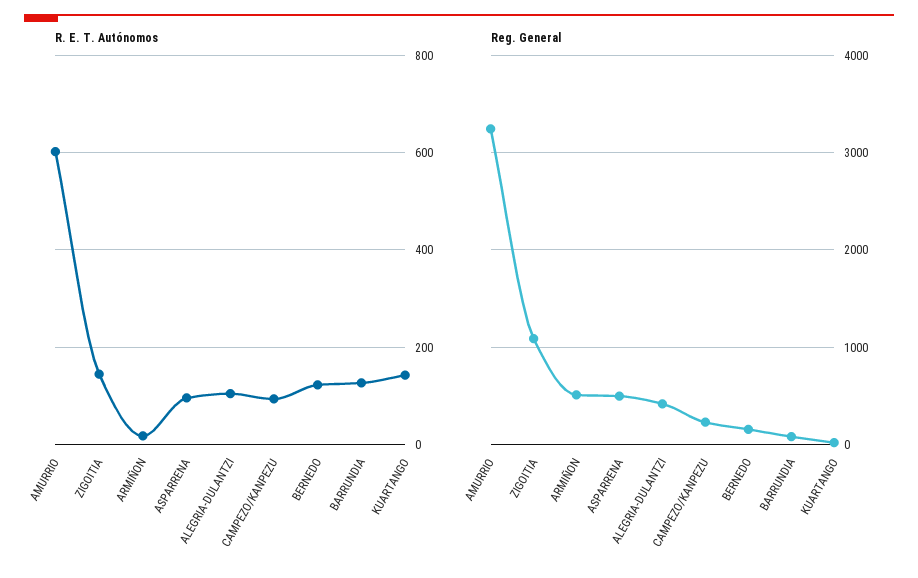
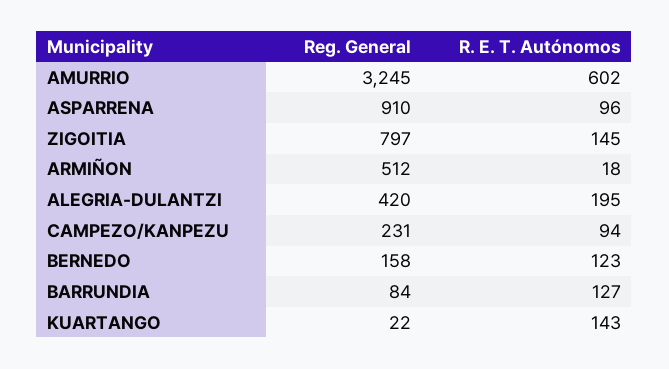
  {
    "R. E. T. Autónomos": {
      "AMURRIO": 602,
      "ZIGOITIA": 145,
      "ARMIÑON": 18,
      "ASPARRENA": 96,
-     "ALEGRIA-DULANTZI": 100,
+     "ALEGRIA-DULANTZI": 195,
      "CAMPEZO/KANPEZU": 94,
      "BERNEDO": 123,
      "BARRUNDIA": 127,
      "KUARTANGO": 143
    },
    "Reg. General": {
      "AMURRIO": 3245,
-     "ZIGOITIA": 1100,
+     "ZIGOITIA": 797,
      "ARMIÑON": 512,
-     "ASPARRENA": 500,
+     "ASPARRENA": 910,
      "ALEGRIA-DULANTZI": 420,
      "CAMPEZO/KANPEZU": 231,
      "BERNEDO": 158,
      "BARRUNDIA": 84,
      "KUARTANGO": 22
    }
  }

